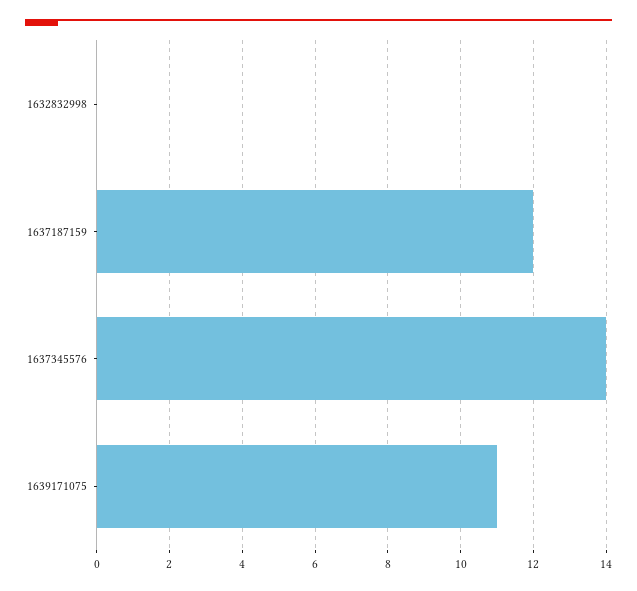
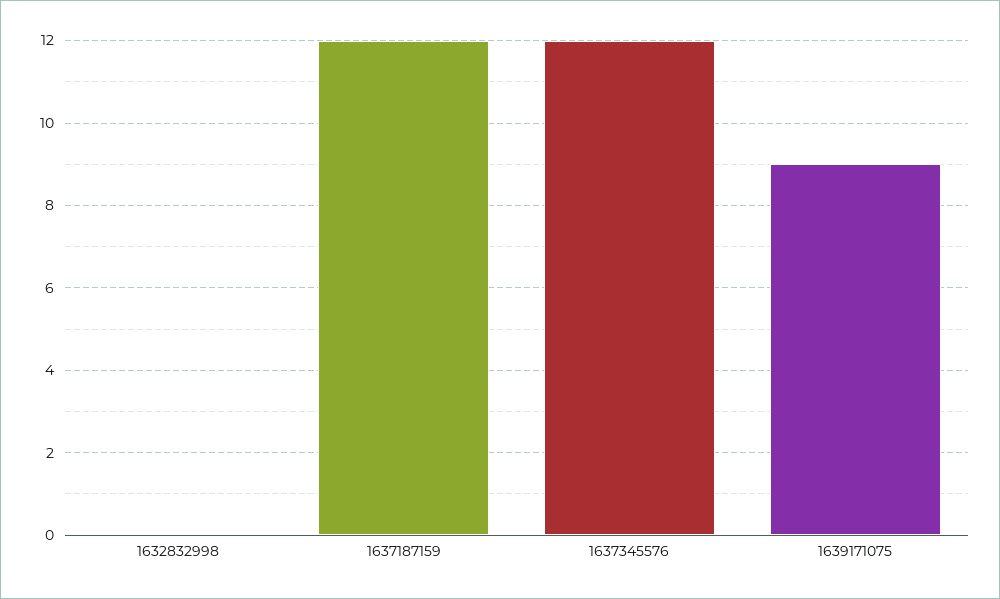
  {
    "1632832998": 0,
    "1637187159": 12,
-   "1637345576": 14,
+   "1637345576": 12,
-   "1639171075": 11
+   "1639171075": 9
  }

